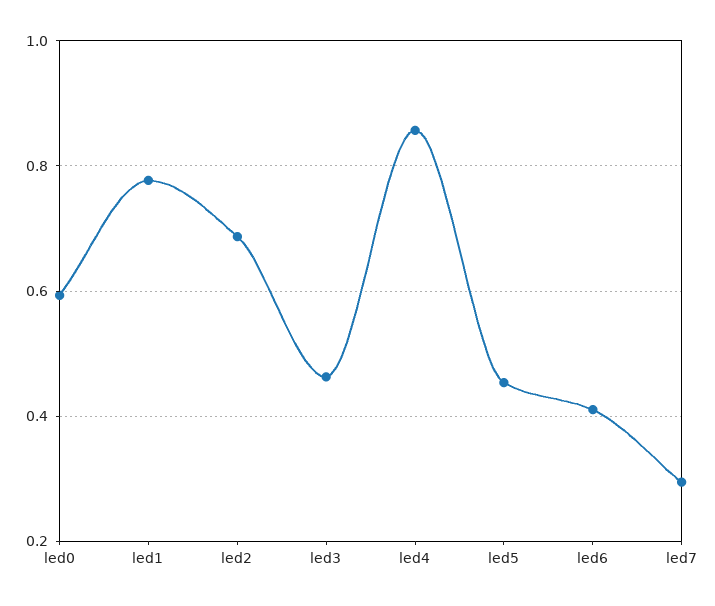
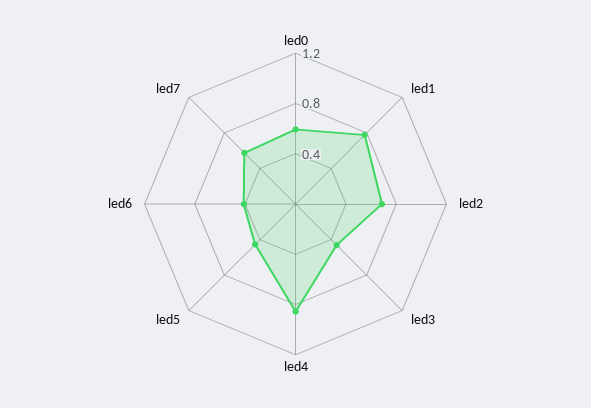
  {
    "led0": 0.6,
    "led1": 0.78,
    "led2": 0.68,
    "led3": 0.46,
    "led4": 0.86,
    "led5": 0.46,
    "led6": 0.42,
-   "led7": 0.3
+   "led7": 0.6
  }

